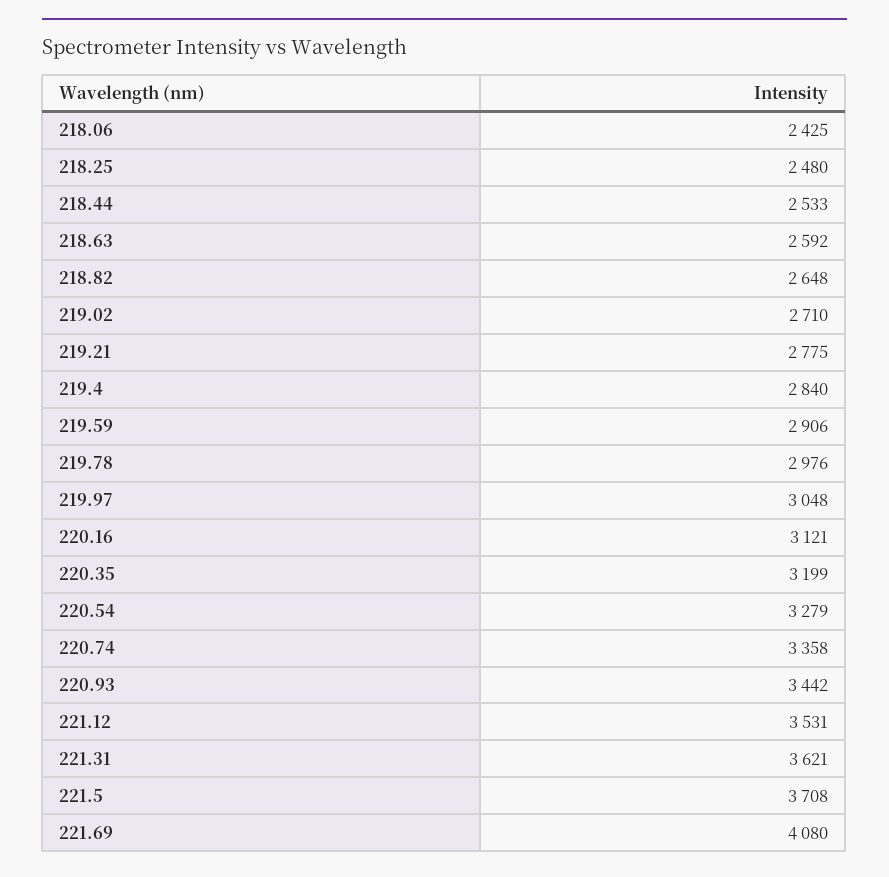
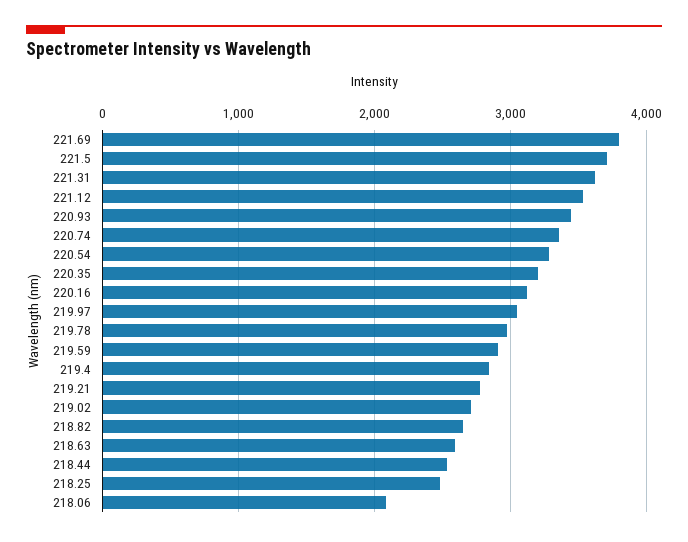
  {
-   "218.06": 2425,
+   "218.06": 2100,
    "218.25": 2480,
    "218.44": 2533,
    "218.63": 2592,
    "218.82": 2648,
    "219.02": 2710,
    "219.21": 2775,
    "219.4": 2840,
    "219.59": 2906,
    "219.78": 2976,
    "219.97": 3048,
    "220.16": 3121,
    "220.35": 3199,
    "220.54": 3279,
    "220.74": 3358,
    "220.93": 3442,
    "221.12": 3531,
    "221.31": 3621,
    "221.5": 3708,
-   "221.69": 4080
+   "221.69": 3800
  }

